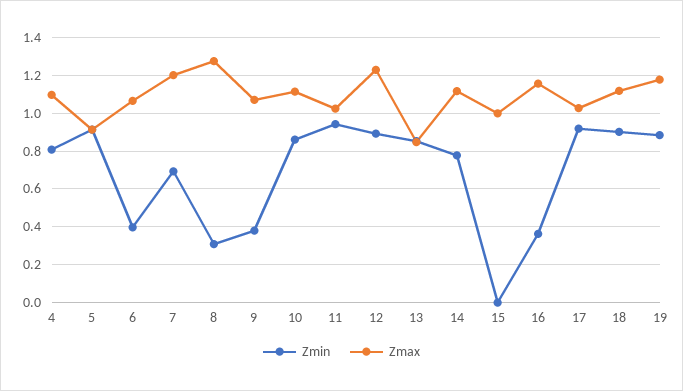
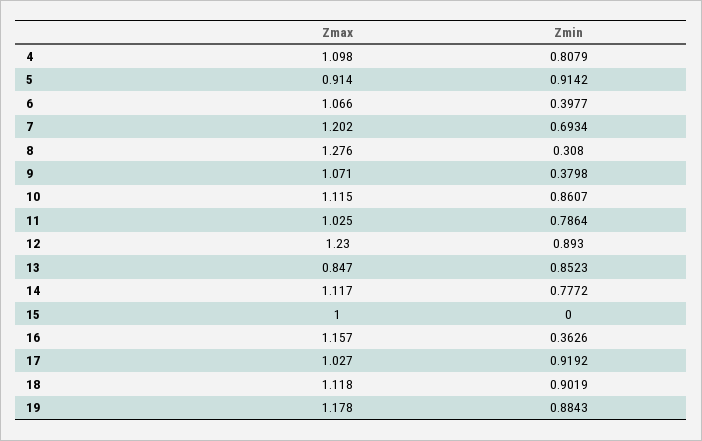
  {
    "Zmin": {
      "4": 0.8079,
      "5": 0.9142,
      "6": 0.3977,
      "7": 0.6934,
      "8": 0.308,
      "9": 0.3798,
      "10": 0.8607,
-     "11": 0.95,
+     "11": 0.7864,
      "12": 0.893,
      "13": 0.8523,
      "14": 0.7772,
      "15": 0,
      "16": 0.3626,
      "17": 0.9192,
      "18": 0.9019,
      "19": 0.8843
    },
    "Zmax": {
      "4": 1.098,
      "5": 0.914,
      "6": 1.066,
      "7": 1.202,
      "8": 1.276,
      "9": 1.071,
      "10": 1.115,
      "11": 1.025,
      "12": 1.23,
      "13": 0.847,
      "14": 1.117,
      "15": 1,
      "16": 1.157,
      "17": 1.027,
      "18": 1.118,
      "19": 1.178
    }
  }

